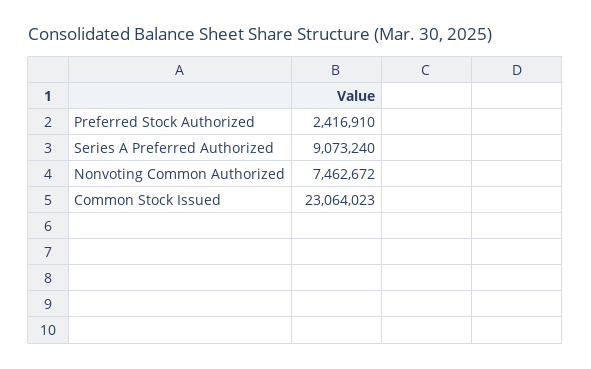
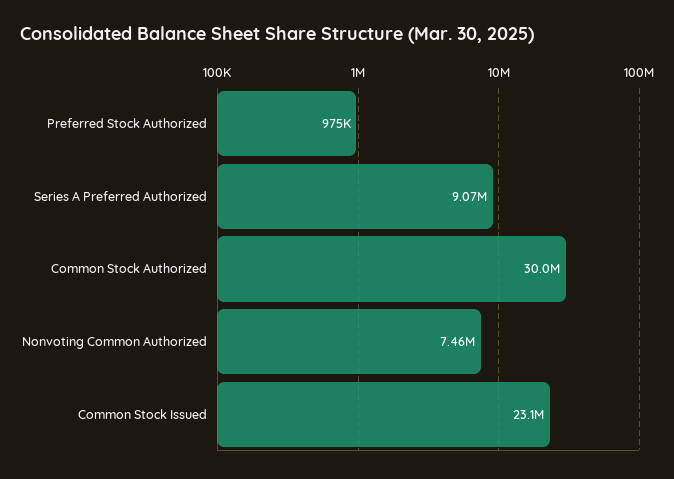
  {
-   "Preferred Stock Authorized": 2416910,
+   "Preferred Stock Authorized": 975000,
    "Series A Preferred Authorized": 9073240,
    "Nonvoting Common Authorized": 7462672,
-   "Common Stock Issued": 23064023
+   "Common Stock Issued": 23064023,
+   "Common Stock Authorized": 30000000
  }

